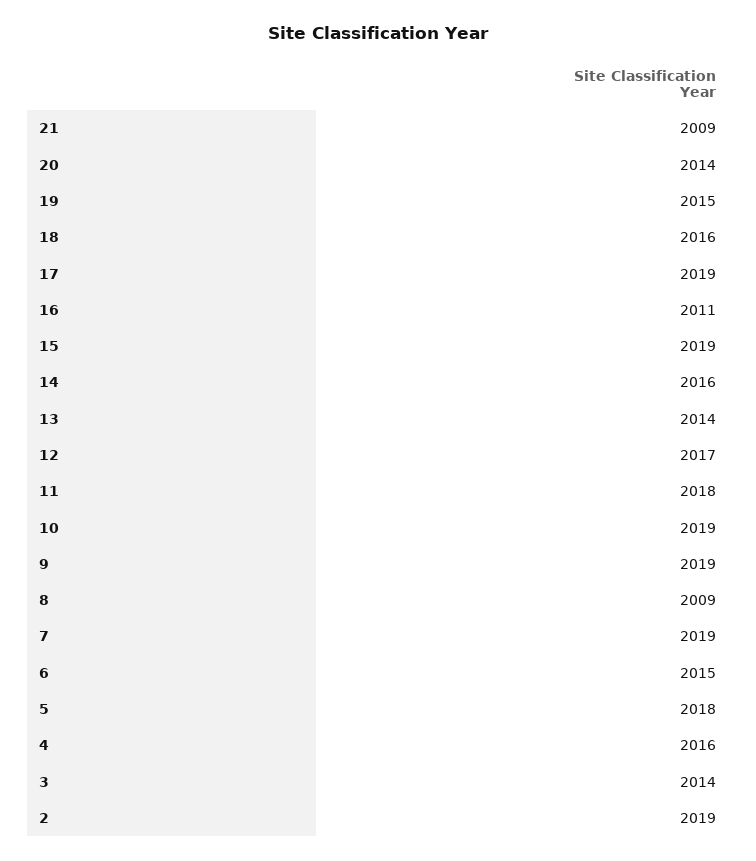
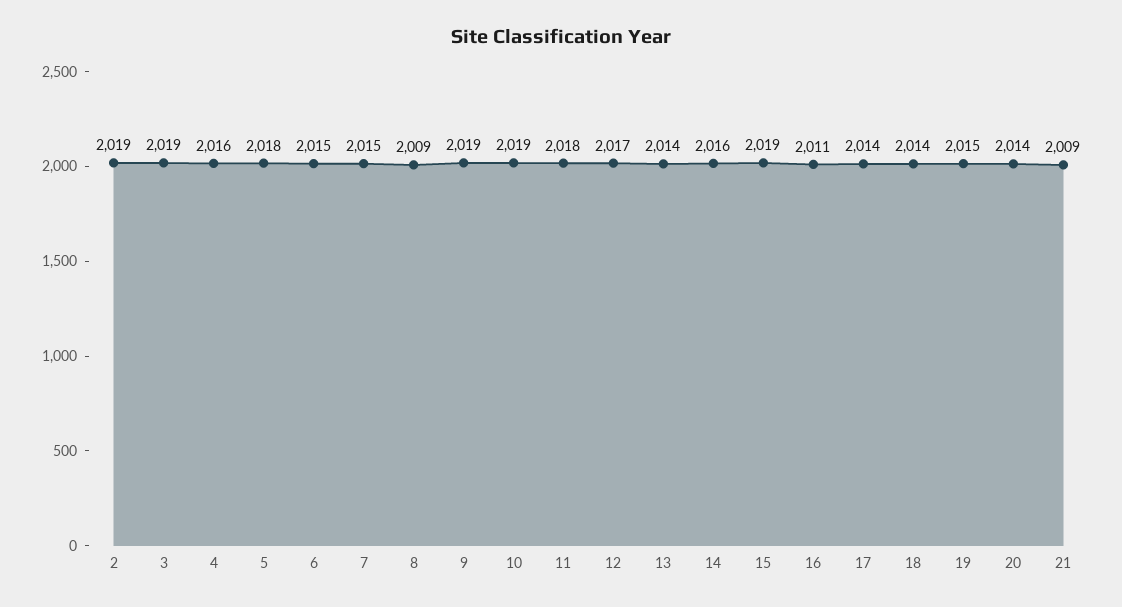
  {
    "21": 2009,
    "20": 2014,
    "19": 2015,
-   "18": 2016,
+   "18": 2014,
-   "17": 2019,
+   "17": 2014,
    "16": 2011,
    "15": 2019,
    "14": 2016,
    "13": 2014,
    "12": 2017,
    "11": 2018,
    "10": 2019,
    "9": 2019,
    "8": 2009,
-   "7": 2019,
+   "7": 2015,
    "6": 2015,
    "5": 2018,
    "4": 2016,
-   "3": 2014,
+   "3": 2019,
    "2": 2019
  }

